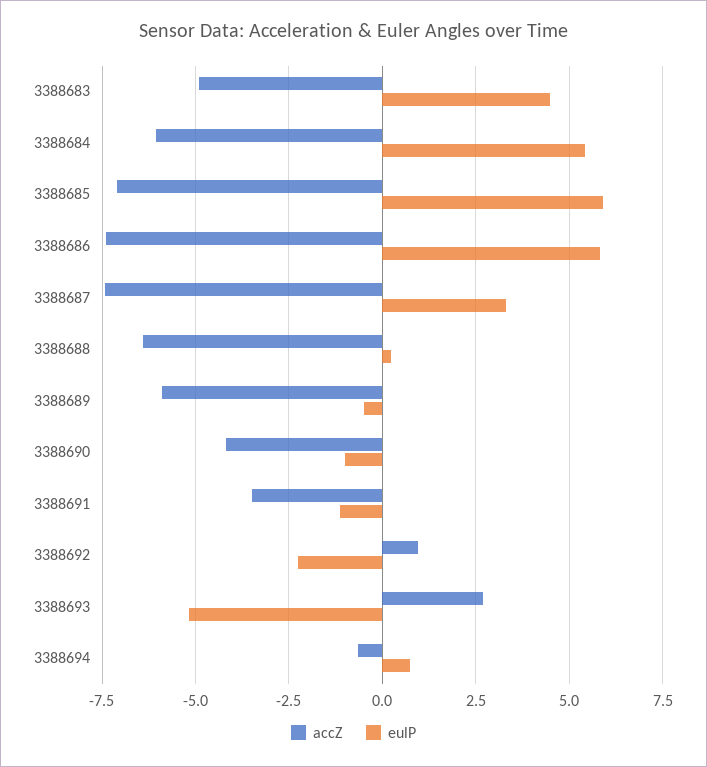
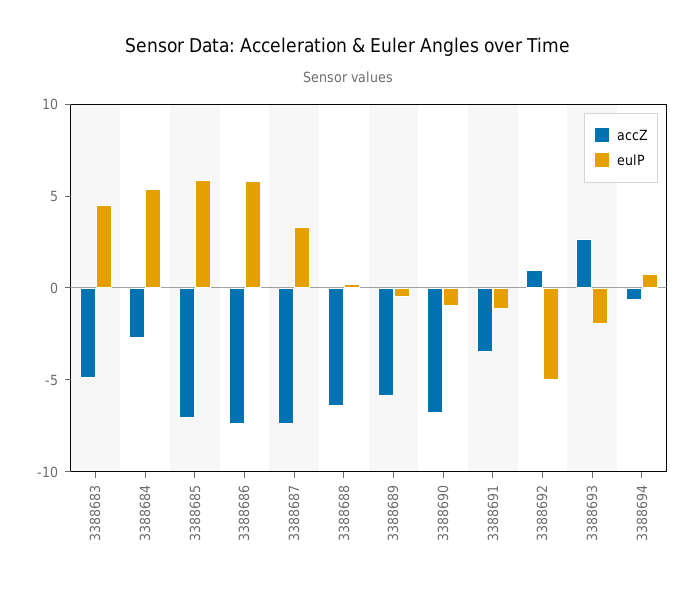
  {
    "accZ": {
      "3388683": -5,
-     "3388684": -6,
+     "3388684": -3,
      "3388685": -7,
      "3388686": -7.5,
      "3388687": -7.5,
      "3388688": -6.5,
      "3388689": -6,
-     "3388690": -4.25,
+     "3388690": -7,
      "3388691": -3.5,
      "3388692": 1,
      "3388693": 2.75,
      "3388694": -0.75
    },
    "eulP": {
      "3388683": 4.5,
      "3388684": 5.5,
      "3388685": 6,
      "3388686": 5.75,
      "3388687": 3.25,
      "3388688": 0.25,
      "3388689": -0.5,
      "3388690": -1,
      "3388691": -1.25,
-     "3388692": -2.25,
+     "3388692": -5,
-     "3388693": -5.25,
+     "3388693": -2,
      "3388694": 0.75
    }
  }

